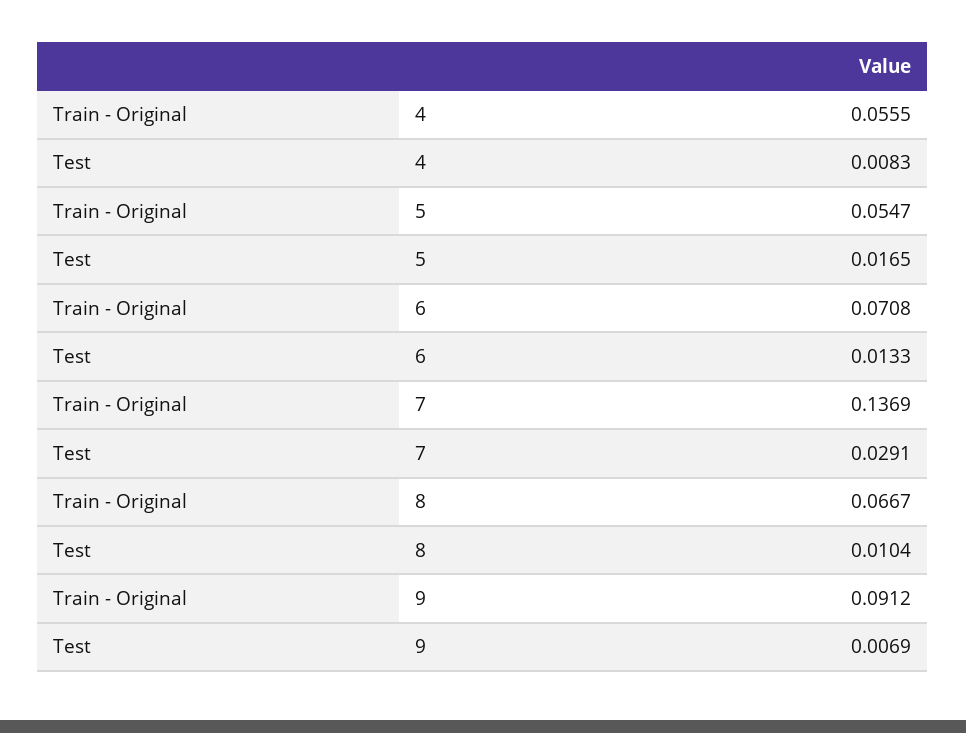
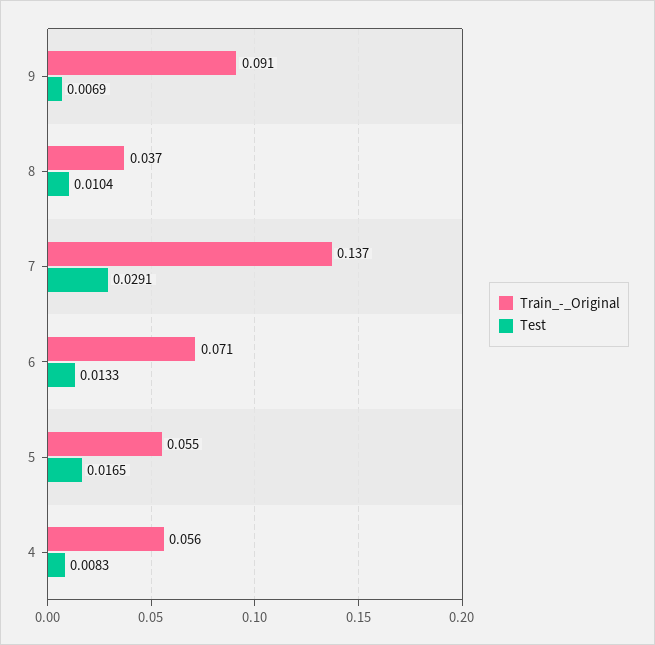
  {
    "Train - Original": {
      "4": 0.0555,
      "5": 0.0547,
      "6": 0.0708,
      "7": 0.1369,
-     "8": 0.0667,
+     "8": 0.037,
      "9": 0.0912
    },
    "Test": {
      "4": 0.0083,
      "5": 0.0165,
      "6": 0.0133,
      "7": 0.0291,
      "8": 0.0104,
      "9": 0.0069
    }
  }

